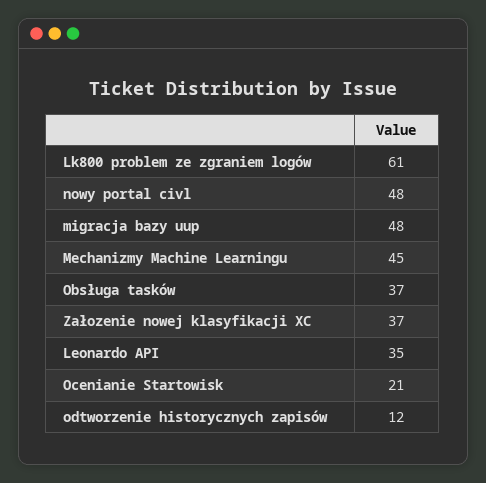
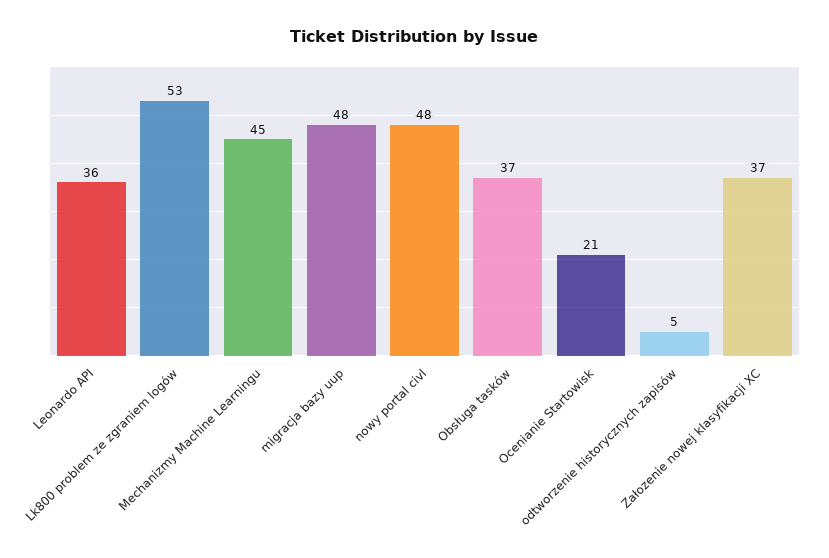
  {
-   "Lk800 problem ze zgraniem logów": 61,
+   "Lk800 problem ze zgraniem logów": 53,
    "nowy portal civl": 48,
    "migracja bazy uup": 48,
    "Mechanizmy Machine Learningu": 45,
    "Obsługa tasków": 37,
    "Załozenie nowej klasyfikacji XC": 37,
-   "Leonardo API": 35,
+   "Leonardo API": 36,
    "Ocenianie Startowisk": 21,
-   "odtworzenie historycznych zapisów": 12
+   "odtworzenie historycznych zapisów": 5
  }

